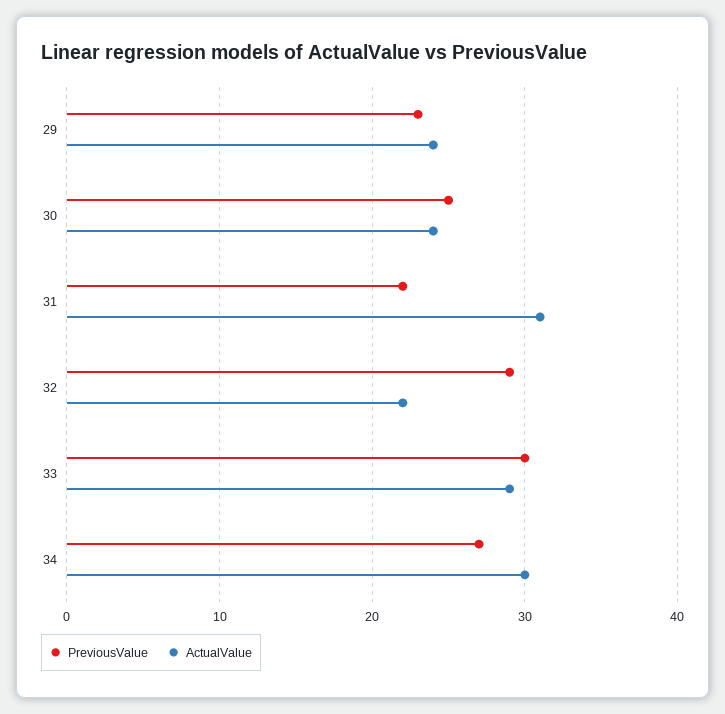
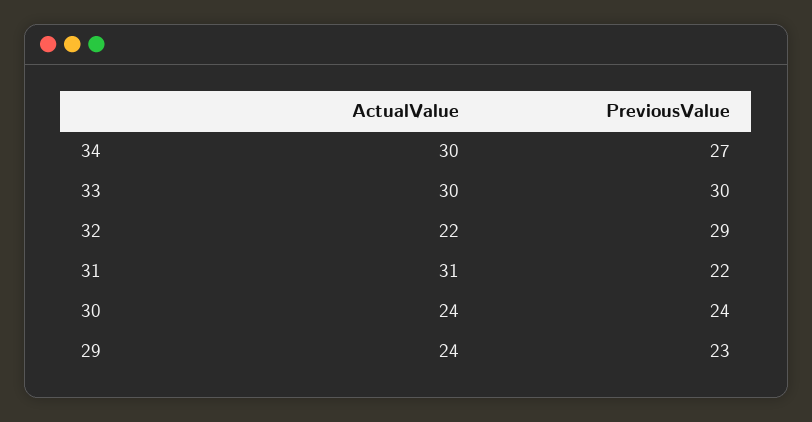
  {
    "PreviousValue": {
      "29": 23,
-     "30": 25,
+     "30": 24,
      "31": 22,
      "32": 29,
      "33": 30,
      "34": 27
    },
    "ActualValue": {
      "29": 24,
      "30": 24,
      "31": 31,
      "32": 22,
-     "33": 29,
+     "33": 30,
      "34": 30
    }
  }

